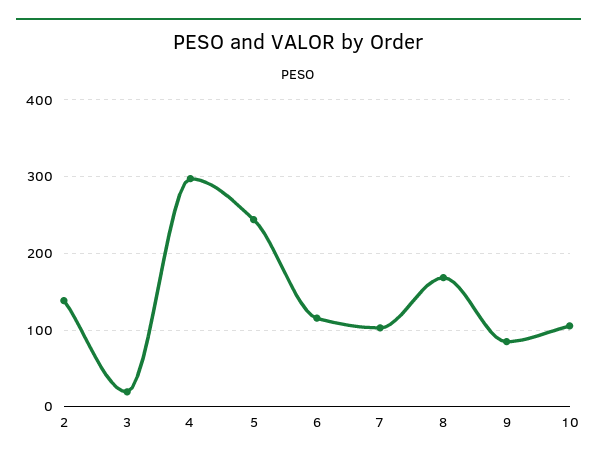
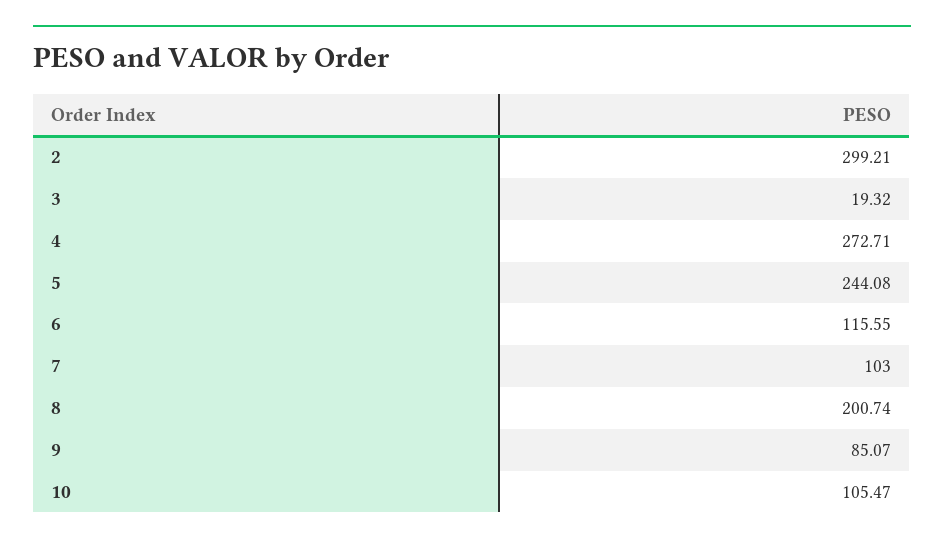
  {
-   "2": 140,
+   "2": 299.21,
    "3": 19.32,
-   "4": 300,
+   "4": 272.71,
    "5": 244.08,
    "6": 115.55,
    "7": 103,
-   "8": 170,
+   "8": 200.74,
    "9": 85.07,
    "10": 105.47
  }

